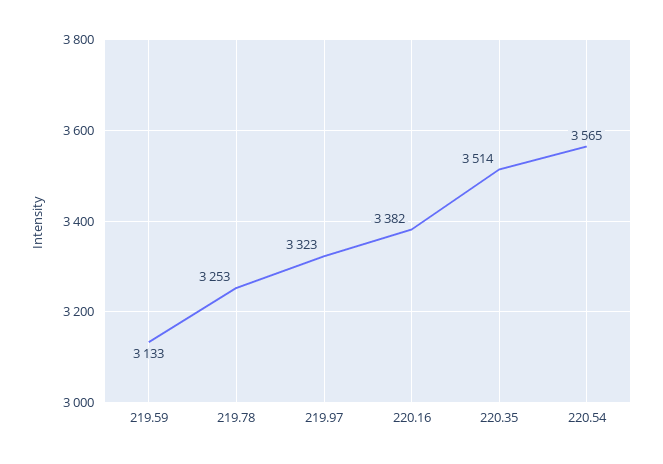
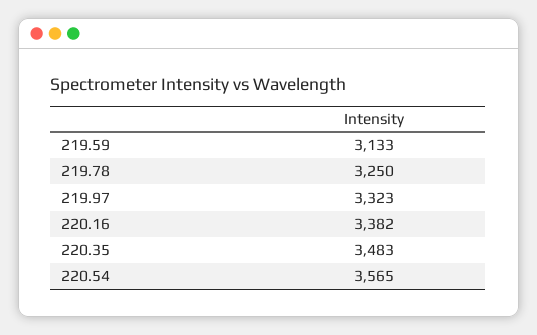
  {
    "219.59": 3133,
-   "219.78": 3253,
+   "219.78": 3250,
    "219.97": 3323,
    "220.16": 3382,
-   "220.35": 3514,
+   "220.35": 3483,
    "220.54": 3565
  }

